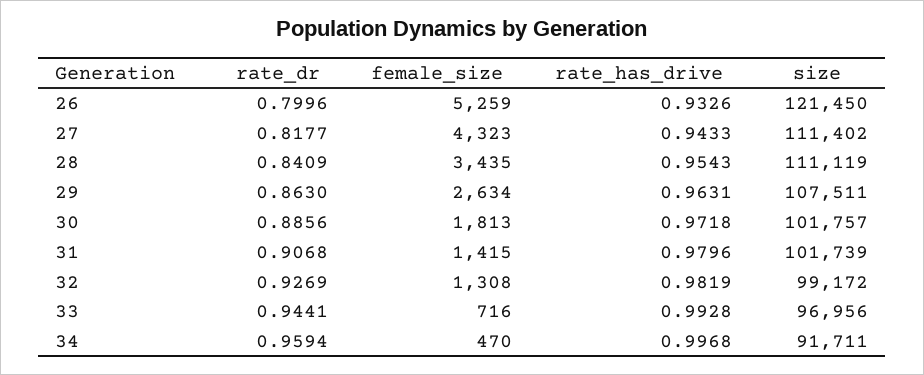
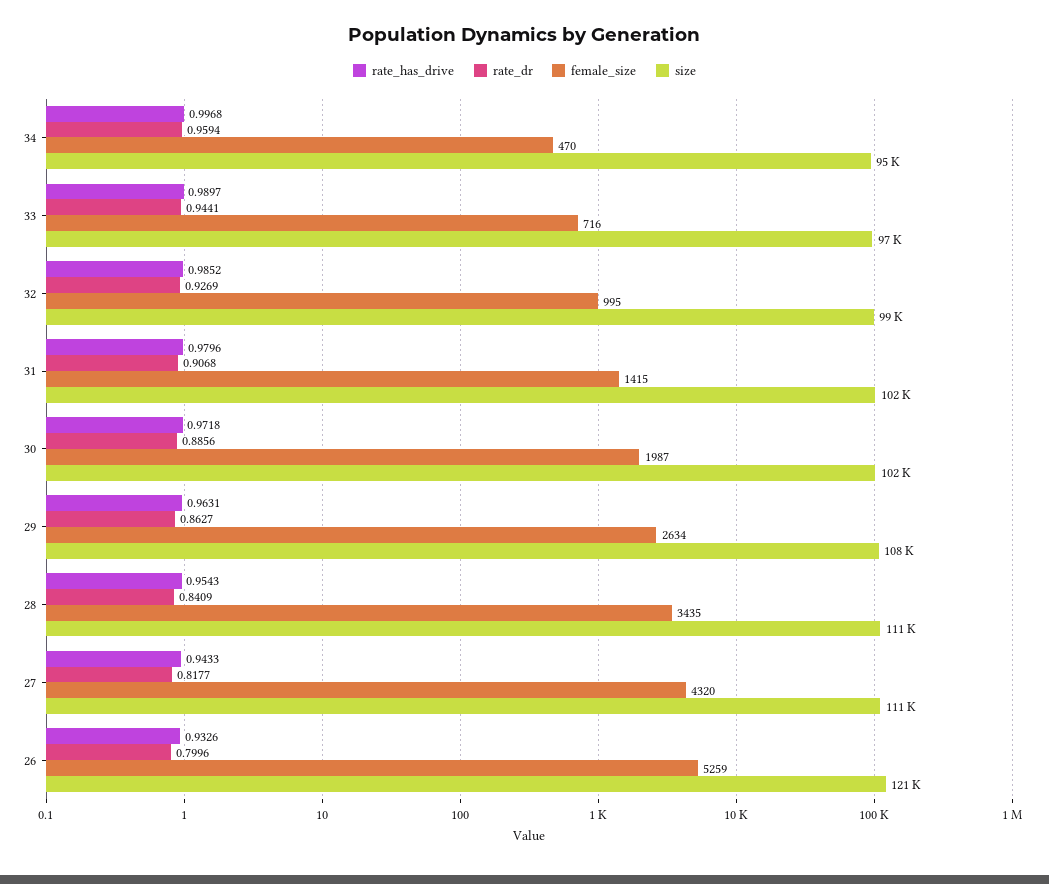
  {
    "rate_dr": {
      "26": 0.7996,
      "27": 0.8177,
      "28": 0.8409,
-     "29": 0.863,
+     "29": 0.8627,
      "30": 0.8856,
      "31": 0.9068,
      "32": 0.9269,
      "33": 0.9441,
      "34": 0.9594
    },
    "female_size": {
      "26": 5259,
-     "27": 4323,
+     "27": 4320,
      "28": 3435,
      "29": 2634,
-     "30": 1813,
+     "30": 1987,
      "31": 1415,
-     "32": 1308,
+     "32": 995,
      "33": 716,
      "34": 470
    },
    "rate_has_drive": {
      "26": 0.9326,
      "27": 0.9433,
      "28": 0.9543,
      "29": 0.9631,
      "30": 0.9718,
      "31": 0.9796,
-     "32": 0.9819,
+     "32": 0.9852,
-     "33": 0.9928,
+     "33": 0.9897,
      "34": 0.9968
    },
    "size": {
      "26": 121450,
      "27": 111402,
      "28": 111119,
      "29": 107511,
      "30": 101757,
      "31": 101739,
      "32": 99172,
      "33": 96956,
-     "34": 91711
+     "34": 95000
    }
  }

